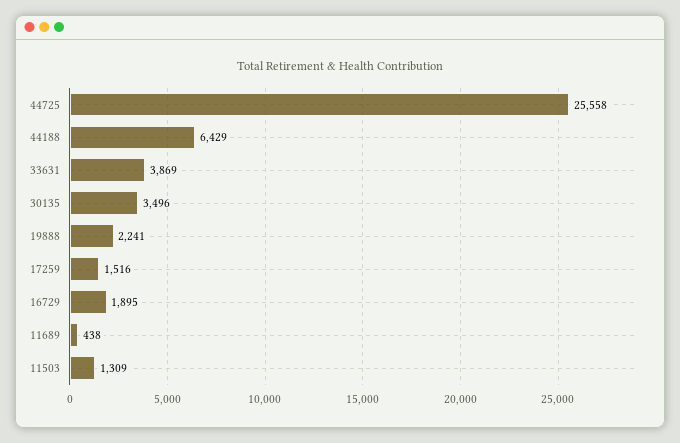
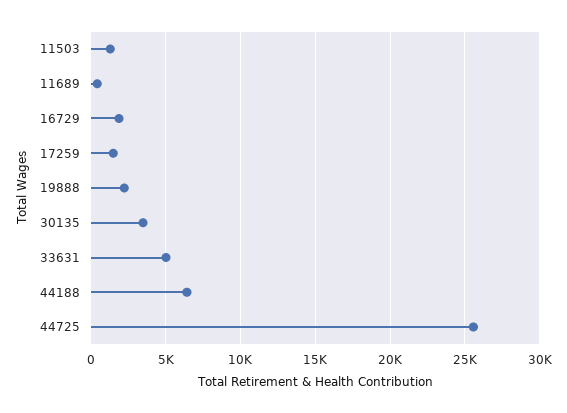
  {
    "44725": 25558,
    "44188": 6429,
-   "33631": 3869,
+   "33631": 5000,
    "30135": 3496,
    "19888": 2241,
    "17259": 1516,
    "16729": 1895,
    "11689": 438,
    "11503": 1309
  }

